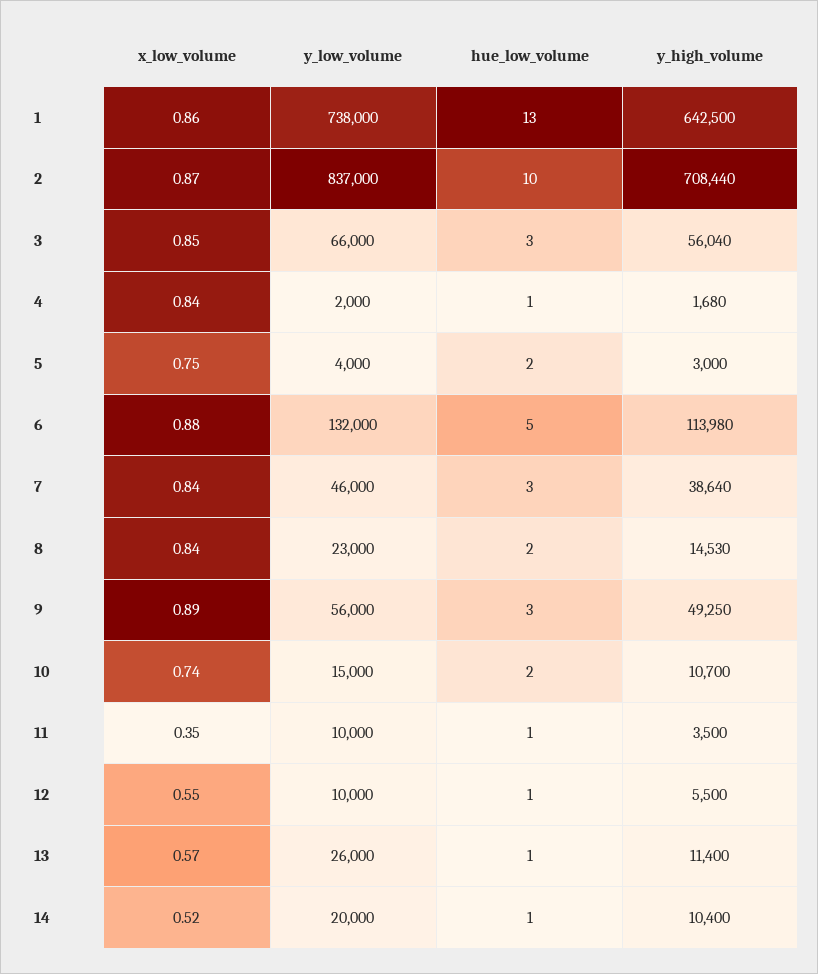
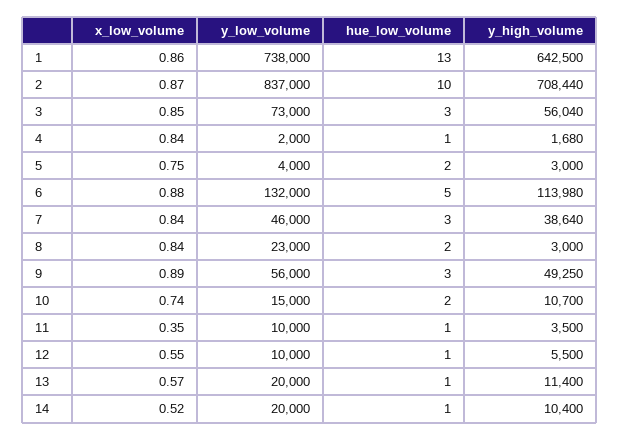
  {
    "x_low_volume": {
      "1": 0.86,
      "2": 0.87,
      "3": 0.85,
      "4": 0.84,
      "5": 0.75,
      "6": 0.88,
      "7": 0.84,
      "8": 0.84,
      "9": 0.89,
      "10": 0.74,
      "11": 0.35,
      "12": 0.55,
      "13": 0.57,
      "14": 0.52
    },
    "y_low_volume": {
      "1": 738000,
      "2": 837000,
-     "3": 66000,
+     "3": 73000,
      "4": 2000,
      "5": 4000,
      "6": 132000,
      "7": 46000,
      "8": 23000,
      "9": 56000,
      "10": 15000,
      "11": 10000,
      "12": 10000,
-     "13": 26000,
+     "13": 20000,
      "14": 20000
    },
    "hue_low_volume": {
      "1": 13,
      "2": 10,
      "3": 3,
      "4": 1,
      "5": 2,
      "6": 5,
      "7": 3,
      "8": 2,
      "9": 3,
      "10": 2,
      "11": 1,
      "12": 1,
      "13": 1,
      "14": 1
    },
    "y_high_volume": {
      "1": 642500,
      "2": 708440,
      "3": 56040,
      "4": 1680,
      "5": 3000,
      "6": 113980,
      "7": 38640,
-     "8": 14530,
+     "8": 3000,
      "9": 49250,
      "10": 10700,
      "11": 3500,
      "12": 5500,
      "13": 11400,
      "14": 10400
    }
  }

